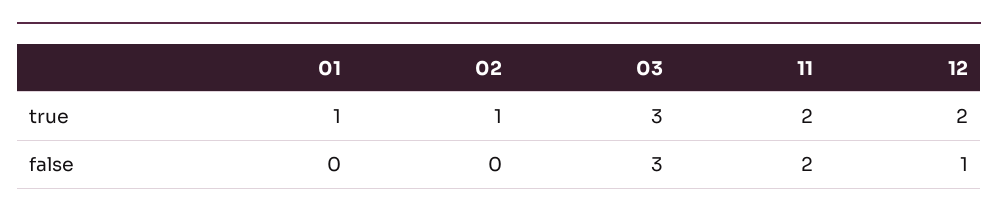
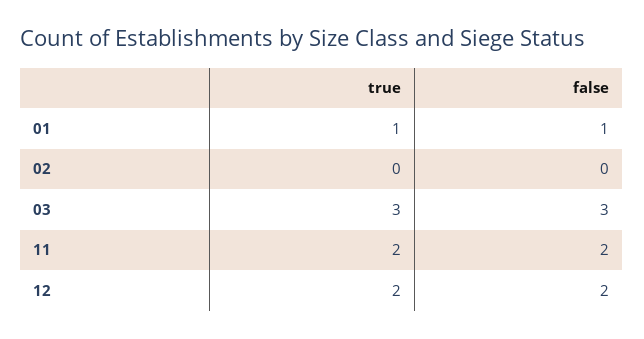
  {
    "01": {
      "true": 1,
-     "false": 0
+     "false": 1
    },
    "02": {
-     "true": 1,
+     "true": 0,
      "false": 0
    },
    "03": {
      "true": 3,
      "false": 3
    },
    "11": {
      "true": 2,
      "false": 2
    },
    "12": {
      "true": 2,
-     "false": 1
+     "false": 2
    }
  }

